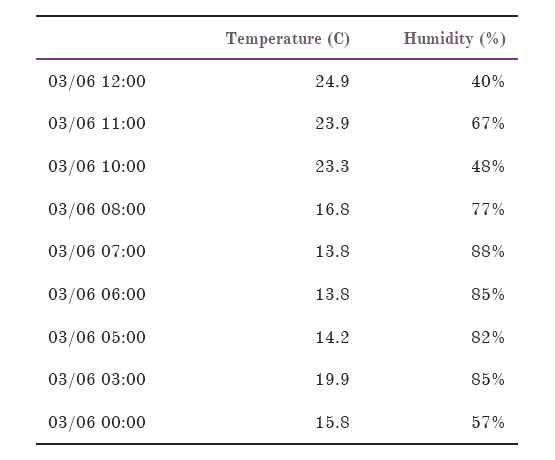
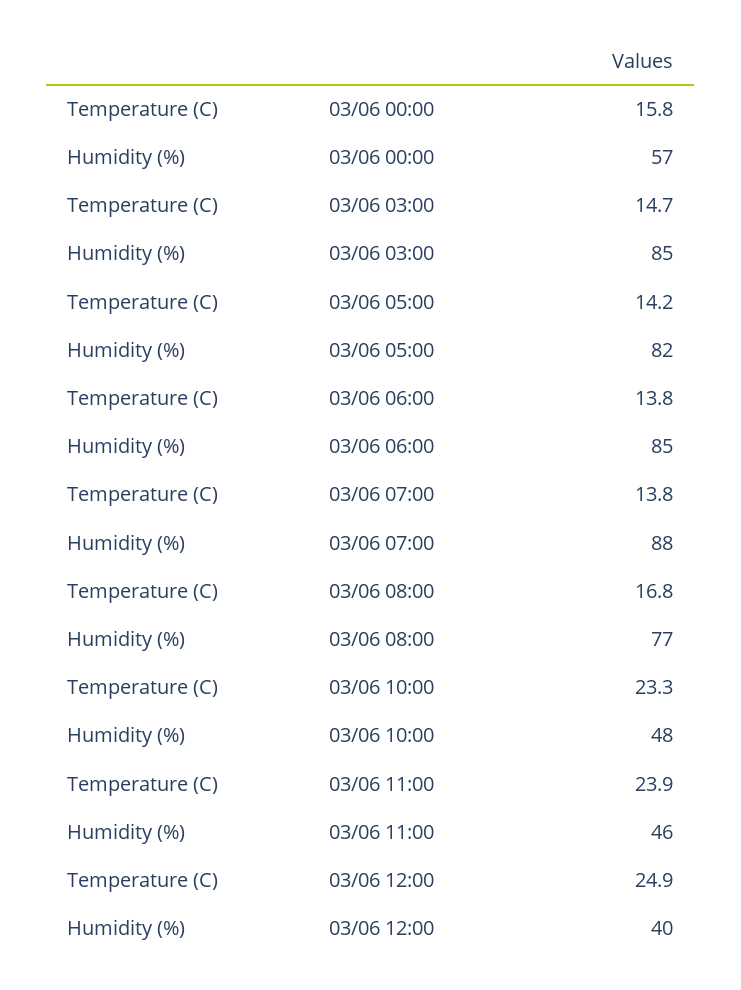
  {
    "Temperature (C)": {
      "03/06 12:00": 24.9,
      "03/06 11:00": 23.9,
      "03/06 10:00": 23.3,
      "03/06 08:00": 16.8,
      "03/06 07:00": 13.8,
      "03/06 06:00": 13.8,
      "03/06 05:00": 14.2,
-     "03/06 03:00": 19.9,
+     "03/06 03:00": 14.7,
      "03/06 00:00": 15.8
    },
    "Humidity (%)": {
      "03/06 12:00": 40,
-     "03/06 11:00": 67,
+     "03/06 11:00": 46,
      "03/06 10:00": 48,
      "03/06 08:00": 77,
      "03/06 07:00": 88,
      "03/06 06:00": 85,
      "03/06 05:00": 82,
      "03/06 03:00": 85,
      "03/06 00:00": 57
    }
  }

